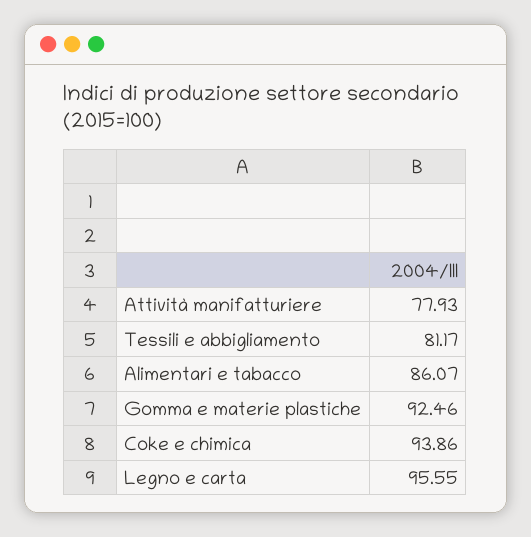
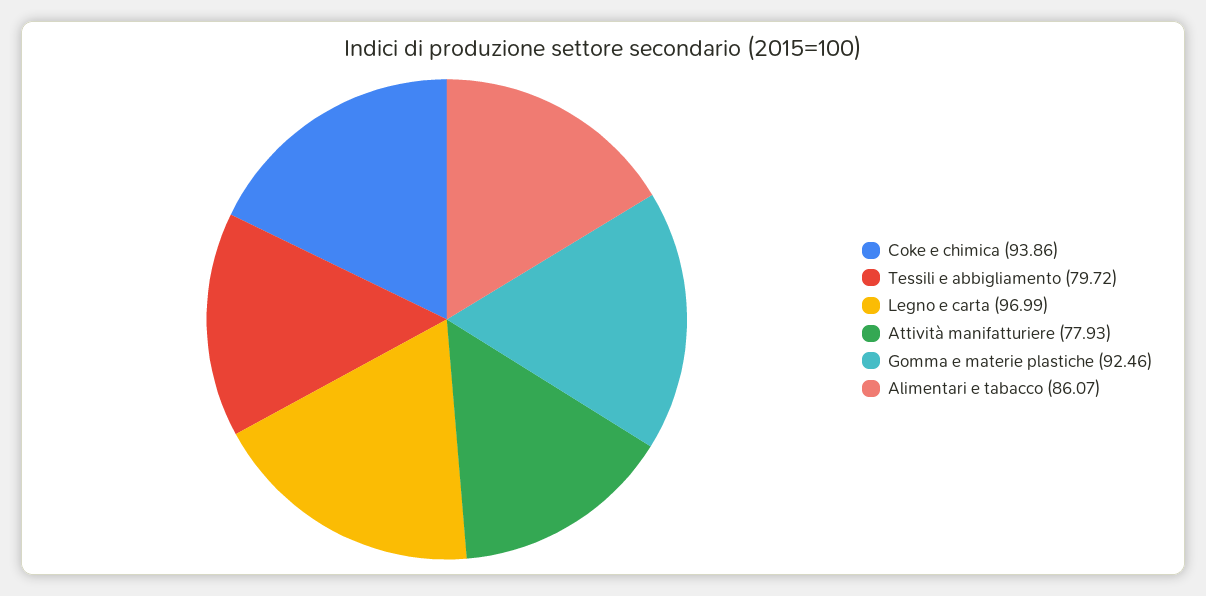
  {
    "Attività manifatturiere": 77.93,
-   "Tessili e abbigliamento": 81.17,
+   "Tessili e abbigliamento": 79.72,
    "Alimentari e tabacco": 86.07,
    "Gomma e materie plastiche": 92.46,
    "Coke e chimica": 93.86,
-   "Legno e carta": 95.55
+   "Legno e carta": 96.99
  }

